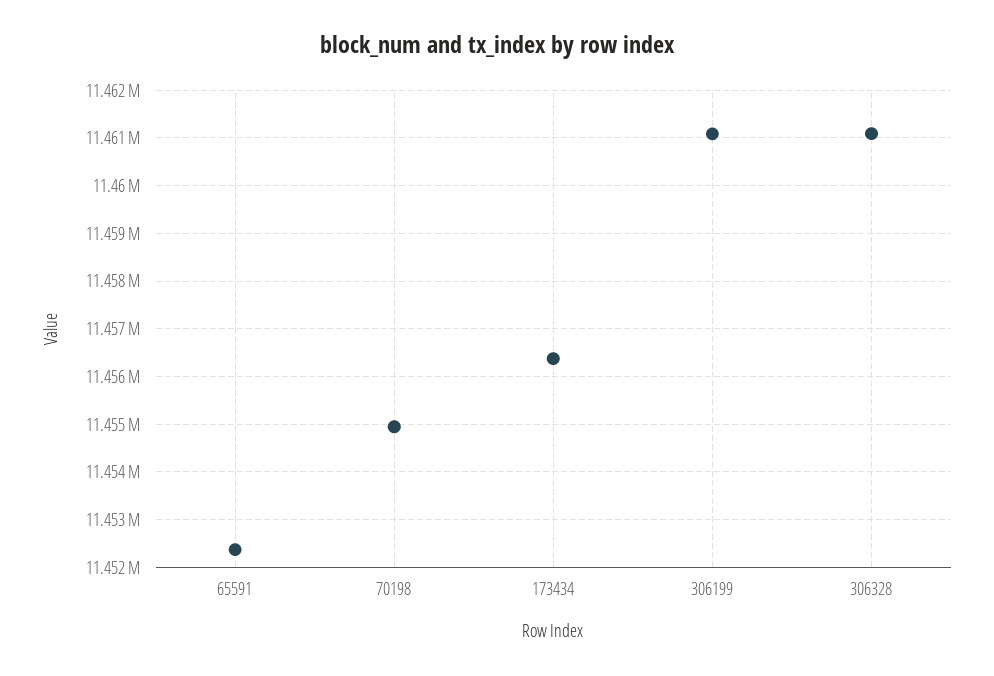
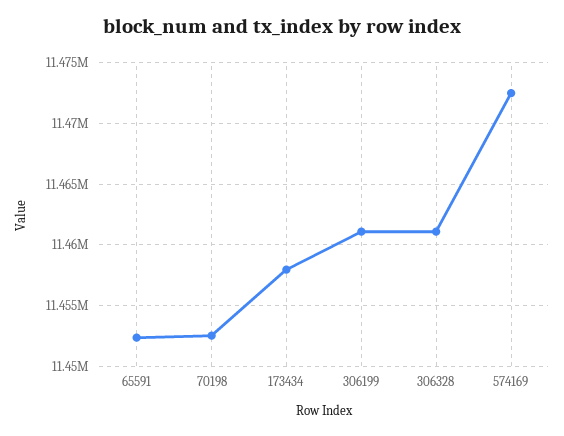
  {
    "65591": 11452400,
-   "70198": 11455000,
+   "70198": 11452500,
-   "173434": 11456400,
+   "173434": 11458000,
    "306199": 11461000,
-   "306328": 11461000
+   "306328": 11461000,
+   "574169": 11472500
  }

